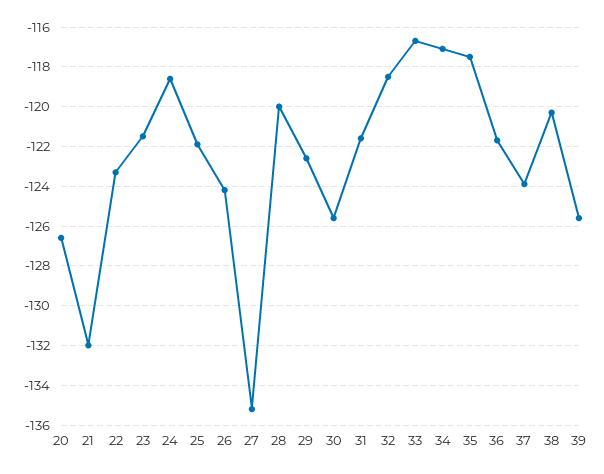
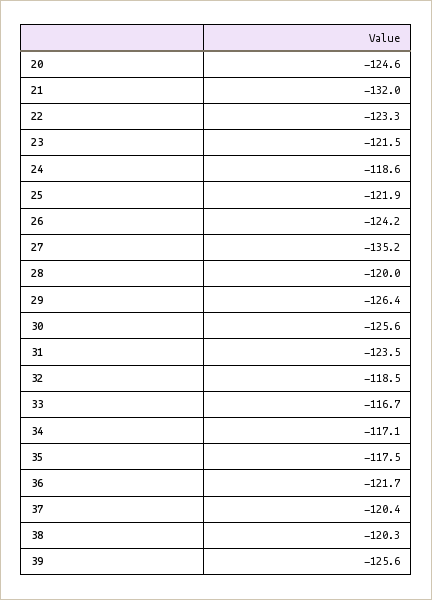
  {
-   "20": -126.5,
+   "20": -124.6,
    "21": -132,
    "22": -123.3,
    "23": -121.5,
    "24": -118.6,
    "25": -121.9,
    "26": -124.2,
    "27": -135.2,
    "28": -120,
-   "29": -122.5,
+   "29": -126.4,
    "30": -125.6,
-   "31": -121.5,
+   "31": -123.5,
    "32": -118.5,
    "33": -116.7,
    "34": -117.1,
    "35": -117.5,
    "36": -121.7,
-   "37": -124,
+   "37": -120.4,
    "38": -120.3,
    "39": -125.6
  }

